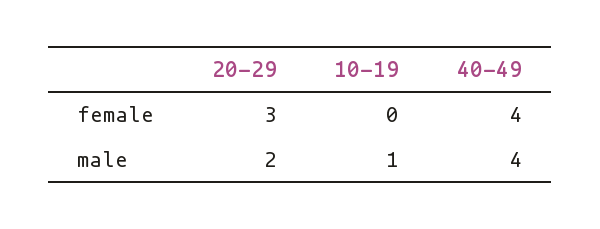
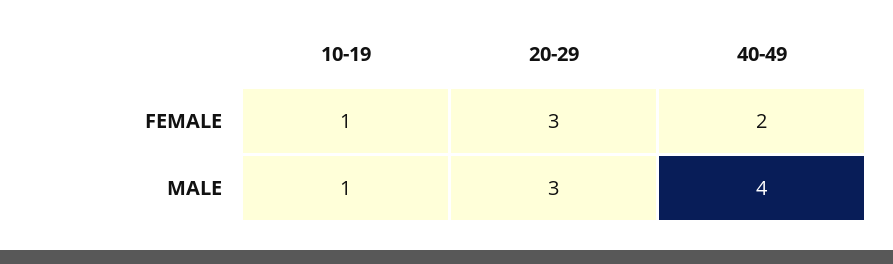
  {
    "20-29": {
      "female": 3,
-     "male": 2
+     "male": 3
    },
    "10-19": {
-     "female": 0,
+     "female": 1,
      "male": 1
    },
    "40-49": {
-     "female": 4,
+     "female": 2,
      "male": 4
    }
  }

